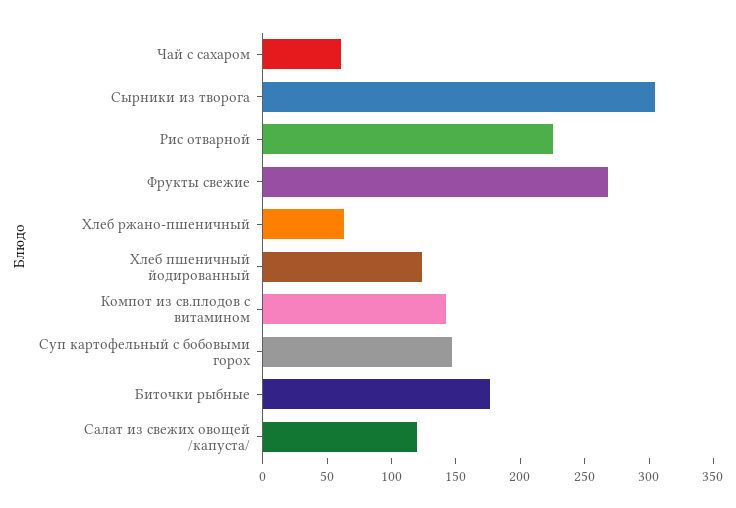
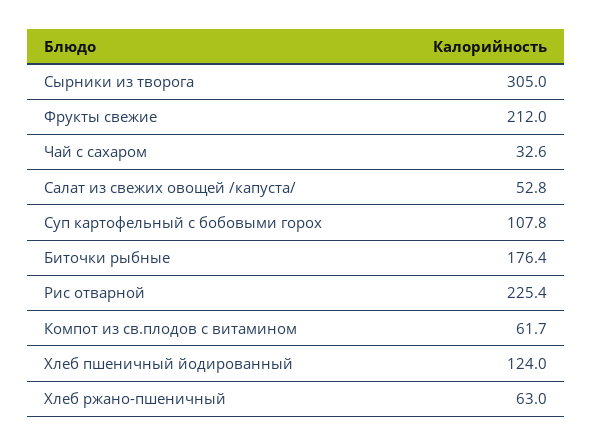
  {
-   "Чай с сахаром": 60,
+   "Чай с сахаром": 32.6,
    "Сырники из творога": 305,
    "Рис отварной": 225.4,
-   "Фрукты свежие": 270,
+   "Фрукты свежие": 212,
    "Хлеб ржано-пшеничный": 63,
    "Хлеб пшеничный йодированный": 124,
-   "Компот из св.плодов с витамином": 140,
+   "Компот из св.плодов с витамином": 61.7,
-   "Суп картофельный с бобовыми горох": 150,
+   "Суп картофельный с бобовыми горох": 107.8,
    "Биточки рыбные": 176.4,
-   "Салат из свежих овощей /капуста/": 120
+   "Салат из свежих овощей /капуста/": 52.8
  }

